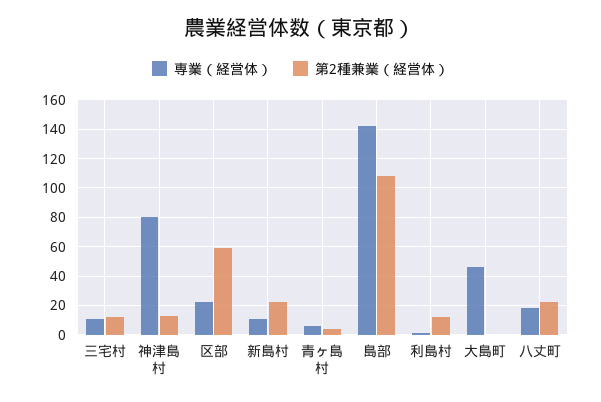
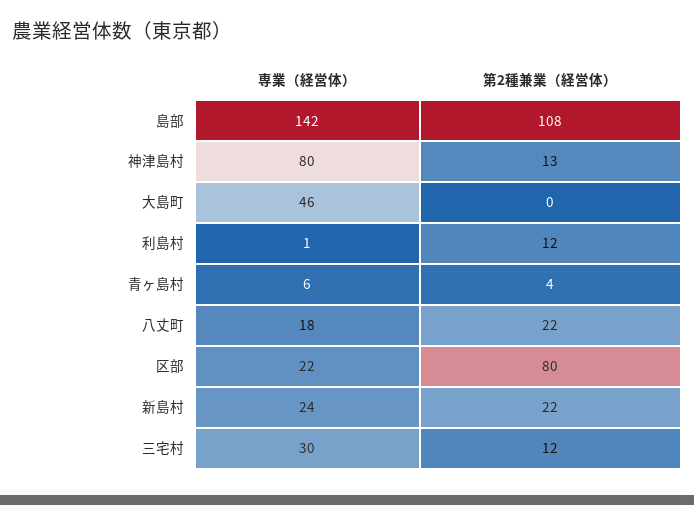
  {
    "専業（経営体）": {
-     "三宅村": 10,
+     "三宅村": 30,
      "神津島村": 80,
      "区部": 22,
-     "新島村": 10,
+     "新島村": 24,
      "青ヶ島村": 6,
      "島部": 142,
      "利島村": 1,
      "大島町": 46,
      "八丈町": 18
    },
    "第2種兼業（経営体）": {
      "三宅村": 12,
      "神津島村": 13,
-     "区部": 60,
+     "区部": 80,
      "新島村": 22,
      "青ヶ島村": 4,
      "島部": 108,
      "利島村": 12,
      "大島町": 0,
      "八丈町": 22
    }
  }

